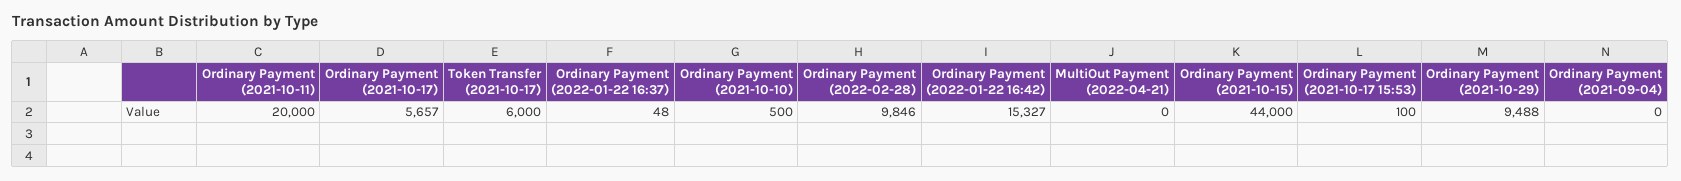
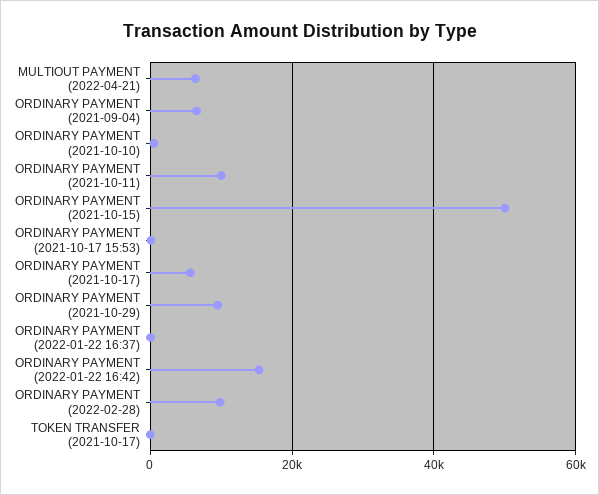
  {
-   "Ordinary Payment (2021-10-11)": 20000,
+   "Ordinary Payment (2021-10-11)": 10000,
    "Ordinary Payment (2021-10-17)": 5657,
-   "Token Transfer (2021-10-17)": 6000,
+   "Token Transfer (2021-10-17)": 0,
    "Ordinary Payment (2022-01-22 16:37)": 48,
    "Ordinary Payment (2021-10-10)": 500,
    "Ordinary Payment (2022-02-28)": 9846,
    "Ordinary Payment (2022-01-22 16:42)": 15327,
-   "MultiOut Payment (2022-04-21)": 0,
+   "MultiOut Payment (2022-04-21)": 6000,
-   "Ordinary Payment (2021-10-15)": 44000,
+   "Ordinary Payment (2021-10-15)": 50000,
    "Ordinary Payment (2021-10-17 15:53)": 100,
    "Ordinary Payment (2021-10-29)": 9488,
-   "Ordinary Payment (2021-09-04)": 0
+   "Ordinary Payment (2021-09-04)": 6000
  }

